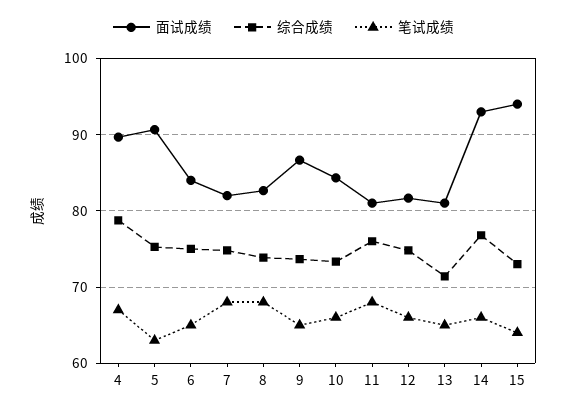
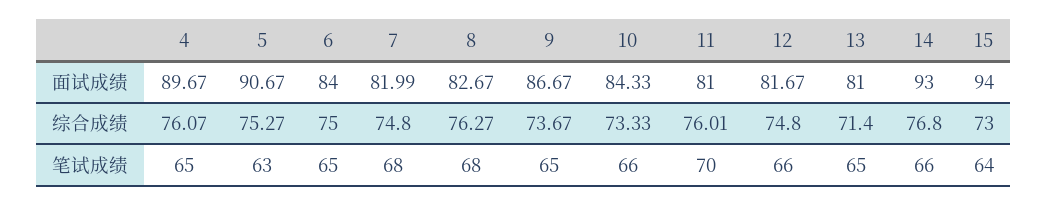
  {
    "面试成绩": {
      "4": 89.67,
      "5": 90.67,
      "6": 84,
      "7": 81.99,
      "8": 82.67,
      "9": 86.67,
      "10": 84.33,
      "11": 81,
      "12": 81.67,
      "13": 81,
      "14": 93,
      "15": 94
    },
    "综合成绩": {
-     "4": 79,
+     "4": 76.07,
      "5": 75.27,
      "6": 75,
      "7": 74.8,
-     "8": 74,
+     "8": 76.27,
      "9": 73.67,
      "10": 73.33,
      "11": 76.01,
      "12": 74.8,
      "13": 71.4,
      "14": 76.8,
      "15": 73
    },
    "笔试成绩": {
-     "4": 67,
+     "4": 65,
      "5": 63,
      "6": 65,
      "7": 68,
      "8": 68,
      "9": 65,
      "10": 66,
-     "11": 68,
+     "11": 70,
      "12": 66,
      "13": 65,
      "14": 66,
      "15": 64
    }
  }

